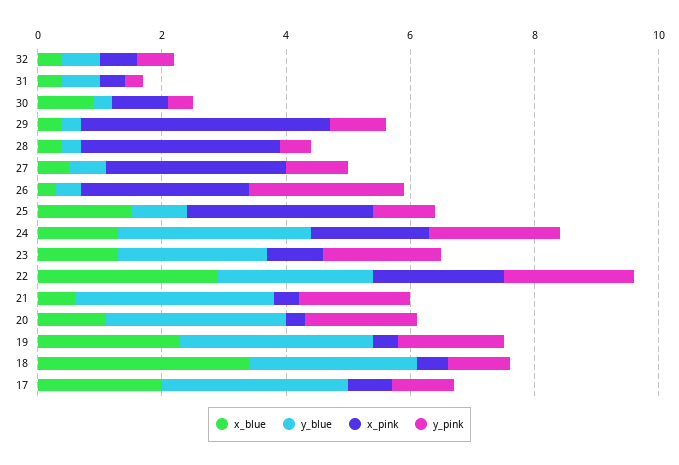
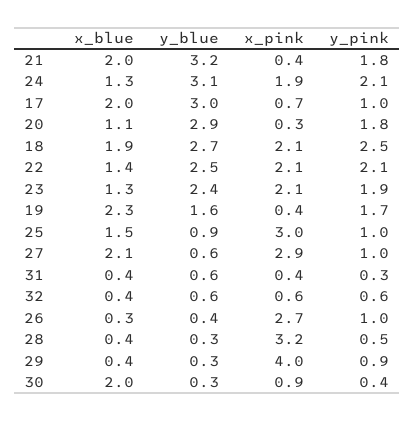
  {
    "x_blue": {
      "32": 0.4,
      "31": 0.4,
-     "30": 1,
+     "30": 2,
      "29": 0.4,
      "28": 0.4,
-     "27": 0.5,
+     "27": 2.1,
      "26": 0.3,
      "25": 1.5,
      "24": 1.3,
      "23": 1.3,
-     "22": 3,
+     "22": 1.4,
-     "21": 0.5,
+     "21": 2,
      "20": 1.1,
      "19": 2.3,
-     "18": 3.5,
+     "18": 1.9,
      "17": 2
    },
    "y_blue": {
      "32": 0.6,
      "31": 0.6,
      "30": 0.3,
      "29": 0.3,
      "28": 0.3,
      "27": 0.6,
      "26": 0.4,
      "25": 0.9,
      "24": 3.1,
      "23": 2.4,
      "22": 2.5,
      "21": 3.2,
      "20": 2.9,
-     "19": 3,
+     "19": 1.6,
      "18": 2.7,
      "17": 3
    },
    "x_pink": {
      "32": 0.6,
      "31": 0.4,
      "30": 0.9,
      "29": 4,
      "28": 3.2,
      "27": 2.9,
      "26": 2.7,
      "25": 3,
      "24": 1.9,
-     "23": 1,
+     "23": 2.1,
      "22": 2.1,
      "21": 0.4,
      "20": 0.3,
      "19": 0.4,
-     "18": 0.5,
+     "18": 2.1,
      "17": 0.7
    },
    "y_pink": {
      "32": 0.6,
      "31": 0.3,
      "30": 0.4,
      "29": 0.9,
      "28": 0.5,
      "27": 1,
-     "26": 2.5,
+     "26": 1,
      "25": 1,
      "24": 2.1,
      "23": 1.9,
      "22": 2.1,
      "21": 1.8,
      "20": 1.8,
      "19": 1.7,
-     "18": 1,
+     "18": 2.5,
      "17": 1
    }
  }

